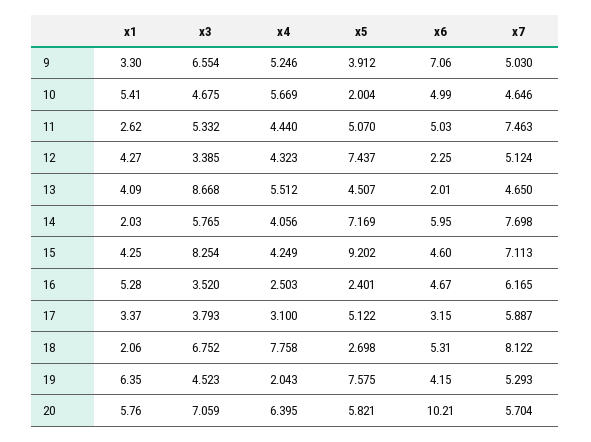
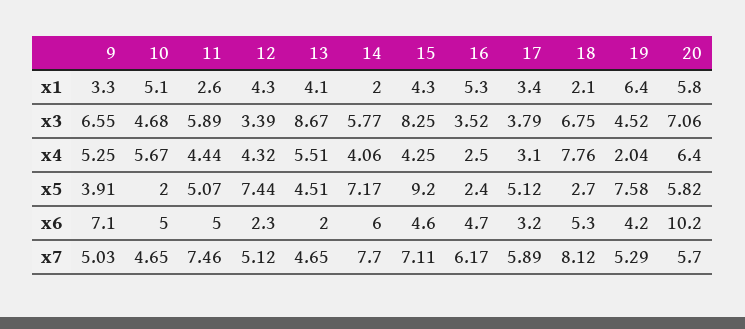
  {
    "x1": {
      "9": 3.3,
-     "10": 5.41,
+     "10": 5.1,
      "11": 2.62,
      "12": 4.27,
      "13": 4.09,
      "14": 2.03,
      "15": 4.25,
      "16": 5.28,
      "17": 3.37,
      "18": 2.06,
      "19": 6.35,
      "20": 5.76
    },
    "x3": {
      "9": 6.554,
      "10": 4.675,
-     "11": 5.332,
+     "11": 5.89,
      "12": 3.385,
      "13": 8.668,
      "14": 5.765,
      "15": 8.254,
      "16": 3.52,
      "17": 3.793,
      "18": 6.752,
      "19": 4.523,
      "20": 7.059
    },
    "x4": {
      "9": 5.246,
      "10": 5.669,
      "11": 4.44,
      "12": 4.323,
      "13": 5.512,
      "14": 4.056,
      "15": 4.249,
      "16": 2.503,
      "17": 3.1,
      "18": 7.758,
      "19": 2.043,
      "20": 6.395
    },
    "x5": {
      "9": 3.912,
      "10": 2.004,
      "11": 5.07,
      "12": 7.437,
      "13": 4.507,
      "14": 7.169,
      "15": 9.202,
      "16": 2.401,
      "17": 5.122,
      "18": 2.698,
      "19": 7.575,
      "20": 5.821
    },
    "x6": {
      "9": 7.06,
      "10": 4.99,
      "11": 5.03,
      "12": 2.25,
      "13": 2.01,
      "14": 5.95,
      "15": 4.6,
      "16": 4.67,
      "17": 3.15,
      "18": 5.31,
      "19": 4.15,
      "20": 10.21
    },
    "x7": {
      "9": 5.03,
      "10": 4.646,
      "11": 7.463,
      "12": 5.124,
      "13": 4.65,
      "14": 7.698,
      "15": 7.113,
      "16": 6.165,
      "17": 5.887,
      "18": 8.122,
      "19": 5.293,
      "20": 5.704
    }
  }

